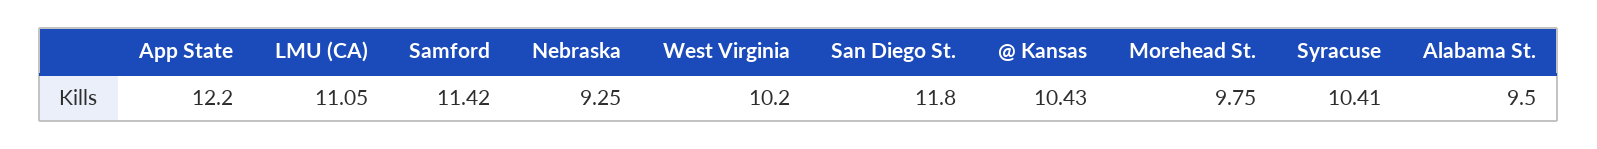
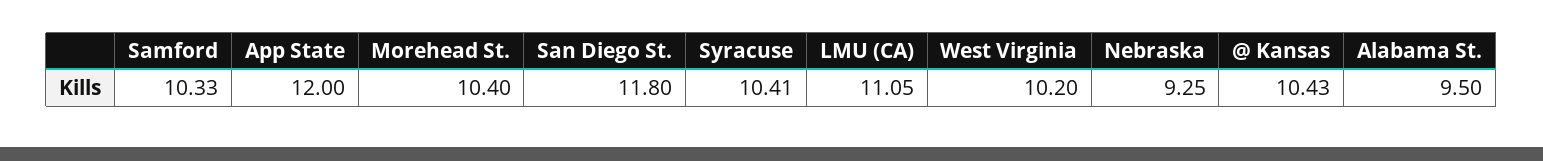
  {
-   "App State": 12.2,
+   "App State": 12,
    "LMU (CA)": 11.05,
-   "Samford": 11.42,
+   "Samford": 10.33,
    "Nebraska": 9.25,
    "West Virginia": 10.2,
    "San Diego St.": 11.8,
    "@ Kansas": 10.43,
-   "Morehead St.": 9.75,
+   "Morehead St.": 10.4,
    "Syracuse": 10.41,
    "Alabama St.": 9.5
  }

